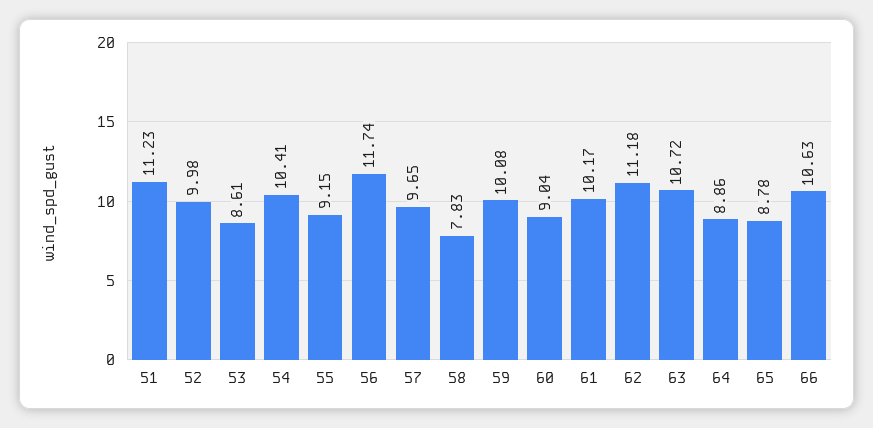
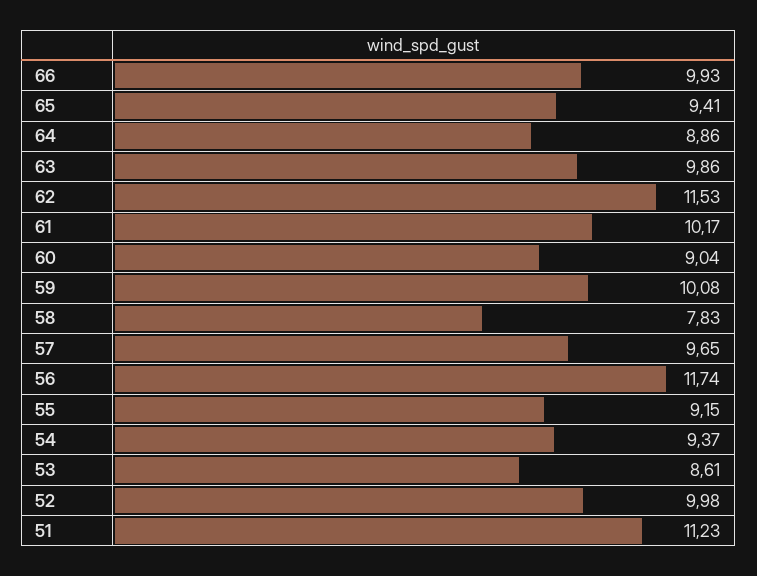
  {
    "51": 11.23,
    "52": 9.98,
    "53": 8.61,
-   "54": 10.41,
+   "54": 9.37,
    "55": 9.15,
    "56": 11.74,
    "57": 9.65,
    "58": 7.83,
    "59": 10.08,
    "60": 9.04,
    "61": 10.17,
-   "62": 11.18,
+   "62": 11.53,
-   "63": 10.72,
+   "63": 9.86,
    "64": 8.86,
-   "65": 8.78,
+   "65": 9.41,
-   "66": 10.63
+   "66": 9.93
  }

